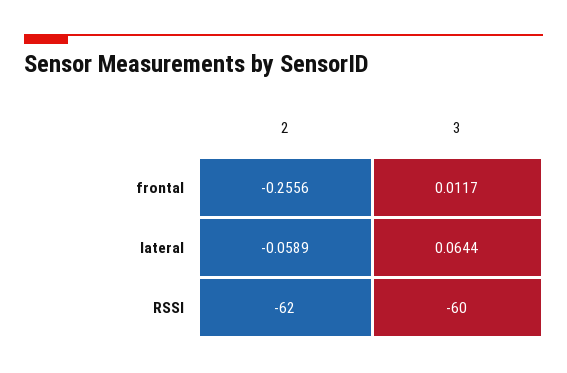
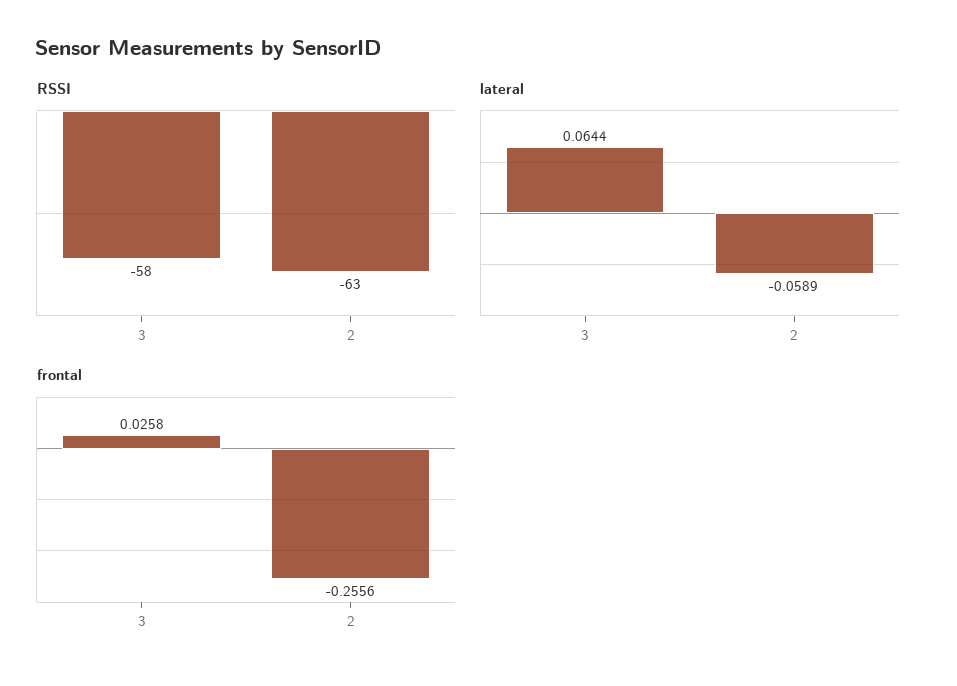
  {
    "frontal": {
      "2": -0.2556,
-     "3": 0.0117
+     "3": 0.0258
    },
    "lateral": {
      "2": -0.0589,
      "3": 0.0644
    },
    "RSSI": {
-     "2": -62,
+     "2": -63,
-     "3": -60
+     "3": -58
    }
  }

